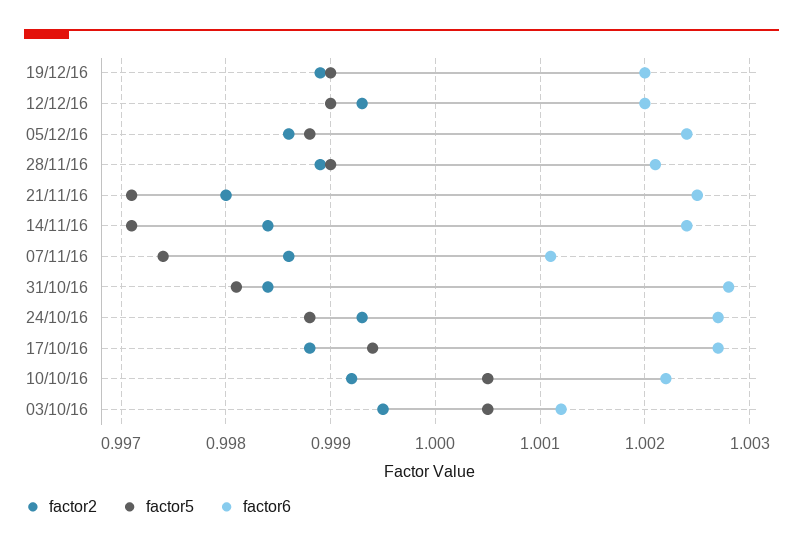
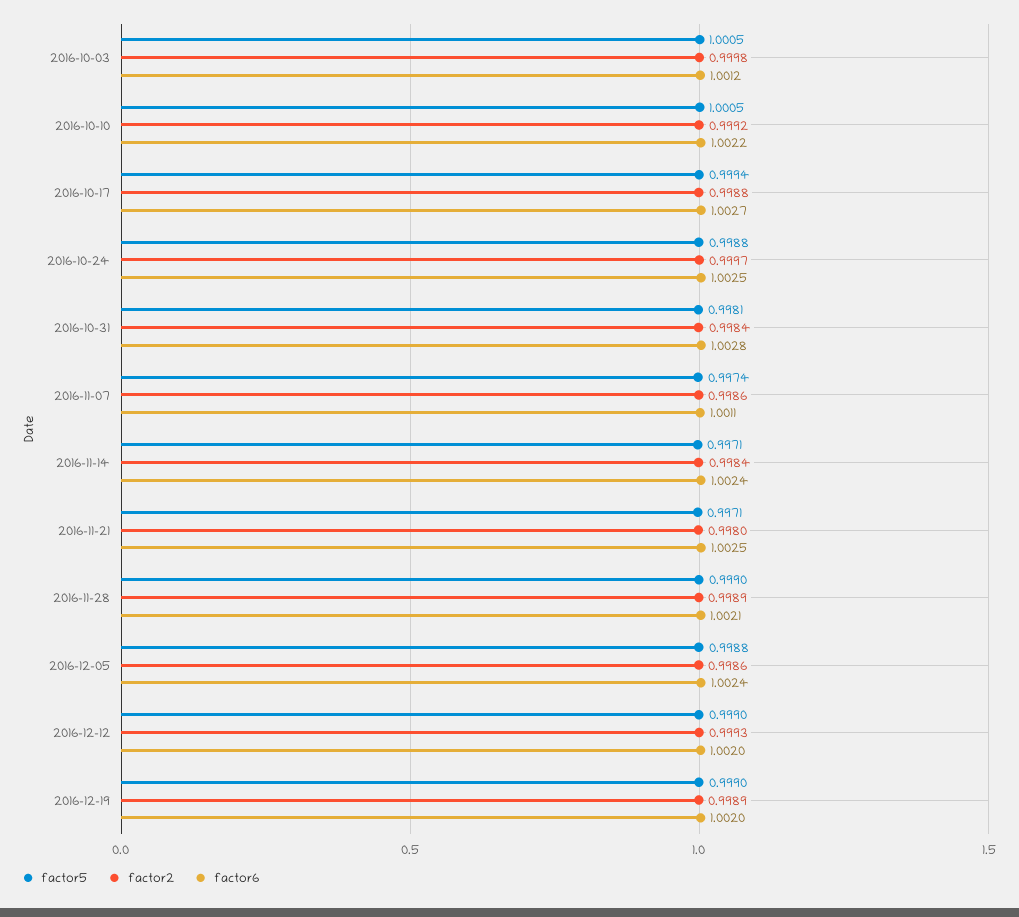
  {
    "factor2": {
      "19/12/16": 0.9989,
      "12/12/16": 0.9993,
      "05/12/16": 0.9986,
      "28/11/16": 0.9989,
      "21/11/16": 0.998,
      "14/11/16": 0.9984,
      "07/11/16": 0.9986,
      "31/10/16": 0.9984,
-     "24/10/16": 0.9993,
+     "24/10/16": 0.9997,
      "17/10/16": 0.9988,
      "10/10/16": 0.9992,
-     "03/10/16": 0.9995
+     "03/10/16": 0.9998
    },
    "factor5": {
      "19/12/16": 0.999,
      "12/12/16": 0.999,
      "05/12/16": 0.9988,
      "28/11/16": 0.999,
      "21/11/16": 0.9971,
      "14/11/16": 0.9971,
      "07/11/16": 0.9974,
      "31/10/16": 0.9981,
      "24/10/16": 0.9988,
      "17/10/16": 0.9994,
      "10/10/16": 1.0005,
      "03/10/16": 1.0005
    },
    "factor6": {
      "19/12/16": 1.002,
      "12/12/16": 1.002,
      "05/12/16": 1.0024,
      "28/11/16": 1.0021,
      "21/11/16": 1.0025,
      "14/11/16": 1.0024,
      "07/11/16": 1.0011,
      "31/10/16": 1.0028,
-     "24/10/16": 1.0027,
+     "24/10/16": 1.0025,
      "17/10/16": 1.0027,
      "10/10/16": 1.0022,
      "03/10/16": 1.0012
    }
  }

